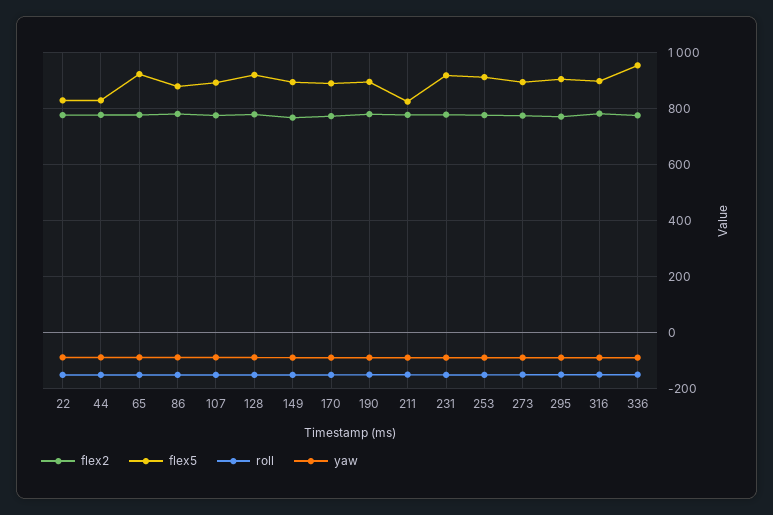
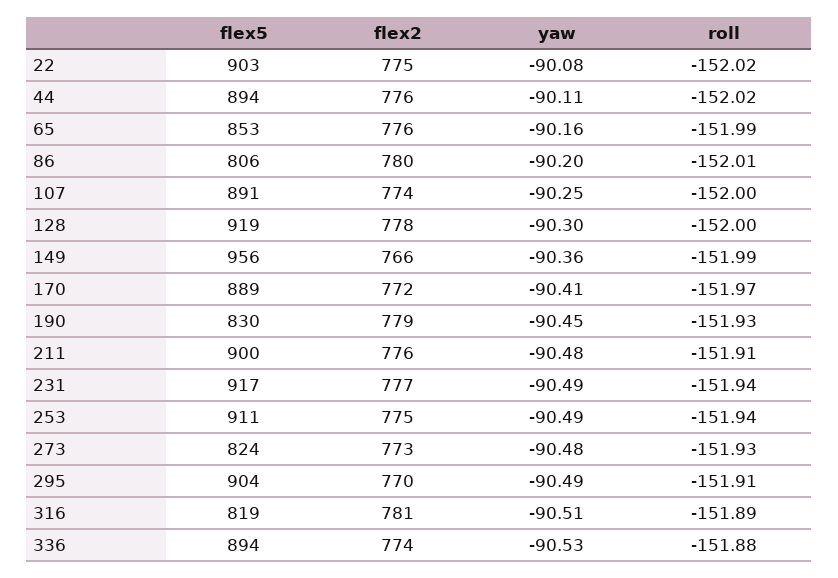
  {
    "flex2": {
      "22": 775,
      "44": 776,
      "65": 776,
      "86": 780,
      "107": 774,
      "128": 778,
      "149": 766,
      "170": 772,
      "190": 779,
      "211": 776,
      "231": 777,
      "253": 775,
      "273": 773,
      "295": 770,
      "316": 781,
      "336": 774
    },
    "flex5": {
-     "22": 825,
+     "22": 903,
-     "44": 825,
+     "44": 894,
-     "65": 925,
+     "65": 853,
-     "86": 875,
+     "86": 806,
      "107": 891,
      "128": 919,
-     "149": 900,
+     "149": 956,
      "170": 889,
-     "190": 900,
+     "190": 830,
-     "211": 825,
+     "211": 900,
      "231": 917,
      "253": 911,
-     "273": 900,
+     "273": 824,
      "295": 904,
-     "316": 900,
+     "316": 819,
-     "336": 950
+     "336": 894
    },
    "roll": {
      "22": -152.02,
      "44": -152.02,
      "65": -151.99,
      "86": -152.01,
      "107": -152,
      "128": -152,
      "149": -151.99,
      "170": -151.97,
      "190": -151.93,
      "211": -151.91,
      "231": -151.94,
      "253": -151.94,
      "273": -151.93,
      "295": -151.91,
      "316": -151.89,
      "336": -151.88
    },
    "yaw": {
      "22": -90.08,
      "44": -90.11,
      "65": -90.16,
      "86": -90.2,
      "107": -90.25,
      "128": -90.3,
      "149": -90.36,
      "170": -90.41,
      "190": -90.45,
      "211": -90.48,
      "231": -90.49,
      "253": -90.49,
      "273": -90.48,
      "295": -90.49,
      "316": -90.51,
      "336": -90.53
    }
  }

